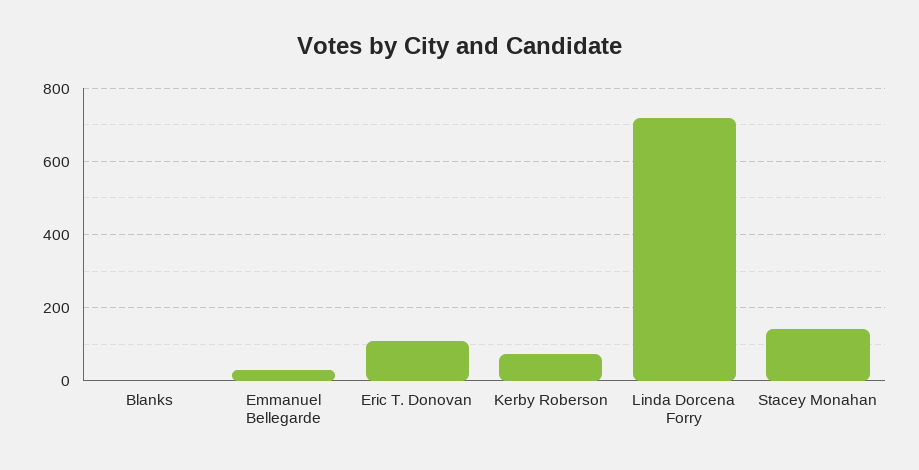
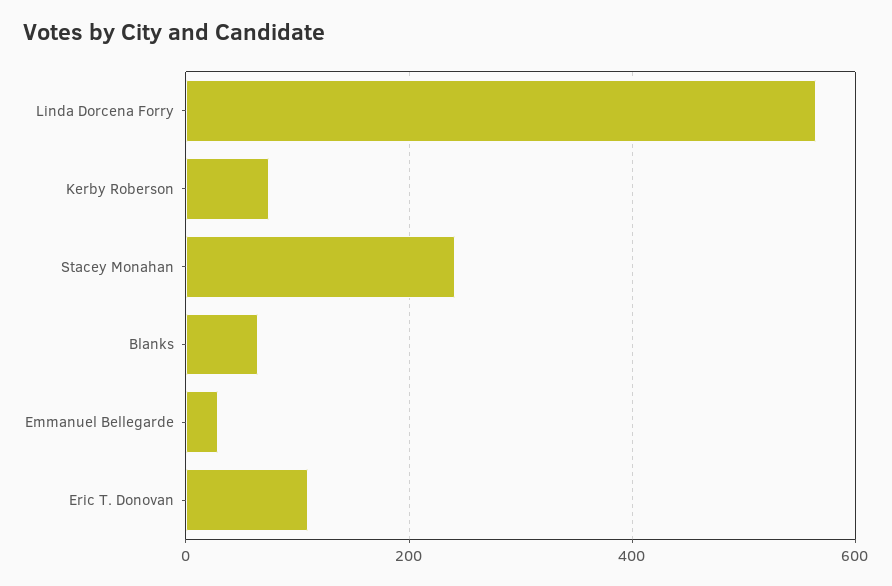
  {
-   "Blanks": 0,
+   "Blanks": 60,
    "Emmanuel Bellegarde": 20,
    "Eric T. Donovan": 100,
    "Kerby Roberson": 80,
-   "Linda Dorcena Forry": 720,
+   "Linda Dorcena Forry": 560,
-   "Stacey Monahan": 140
+   "Stacey Monahan": 240
  }

